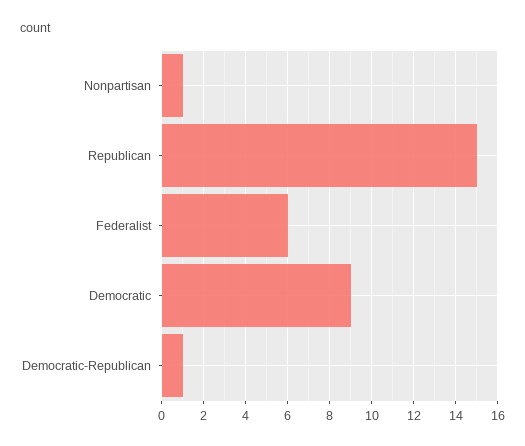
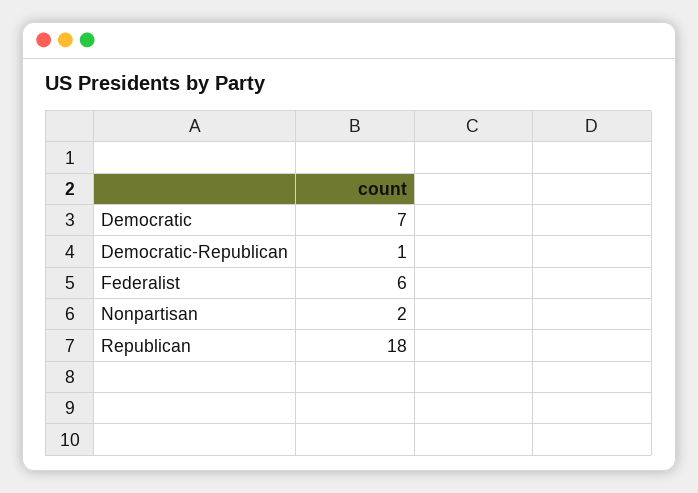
  {
-   "Nonpartisan": 1,
+   "Nonpartisan": 2,
-   "Republican": 15,
+   "Republican": 18,
    "Federalist": 6,
-   "Democratic": 9,
+   "Democratic": 7,
    "Democratic-Republican": 1
  }

